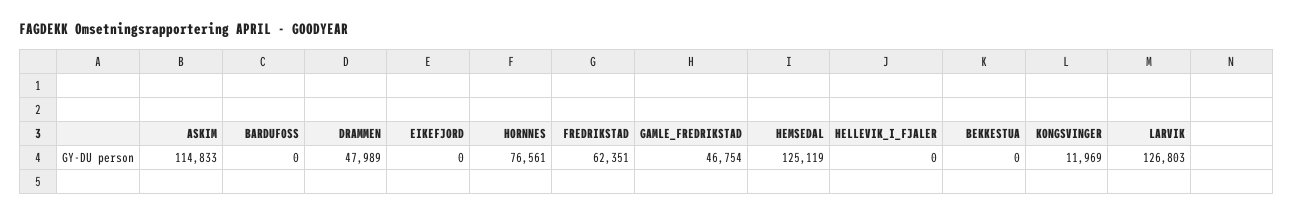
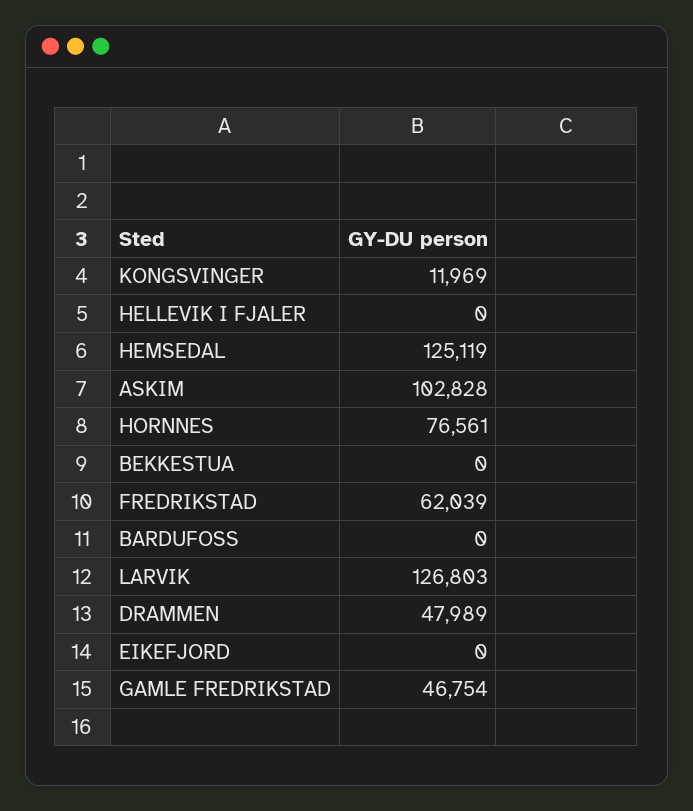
  {
-   "ASKIM": 114833,
+   "ASKIM": 102828,
    "BARDUFOSS": 0,
    "DRAMMEN": 47989,
    "EIKEFJORD": 0,
    "HORNNES": 76561,
-   "FREDRIKSTAD": 62351,
+   "FREDRIKSTAD": 62039,
    "GAMLE_FREDRIKSTAD": 46754,
    "HEMSEDAL": 125119,
    "HELLEVIK_I_FJALER": 0,
    "BEKKESTUA": 0,
    "KONGSVINGER": 11969,
    "LARVIK": 126803
  }

